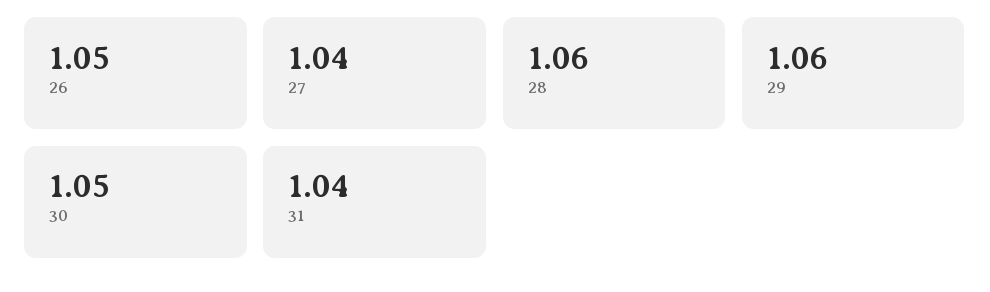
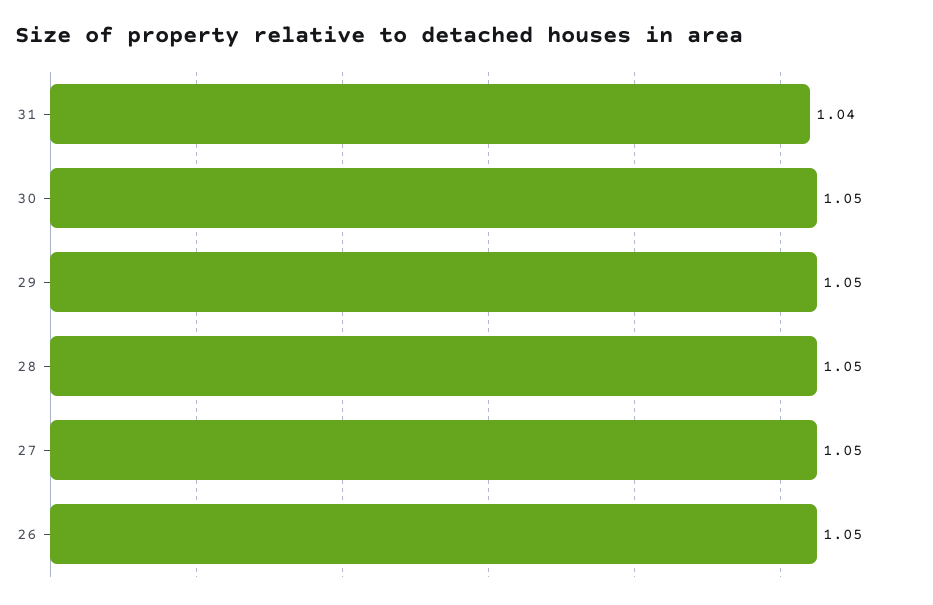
  {
    "26": 1.05,
-   "27": 1.04,
+   "27": 1.05,
-   "28": 1.06,
+   "28": 1.05,
-   "29": 1.06,
+   "29": 1.05,
    "30": 1.05,
    "31": 1.04
  }

